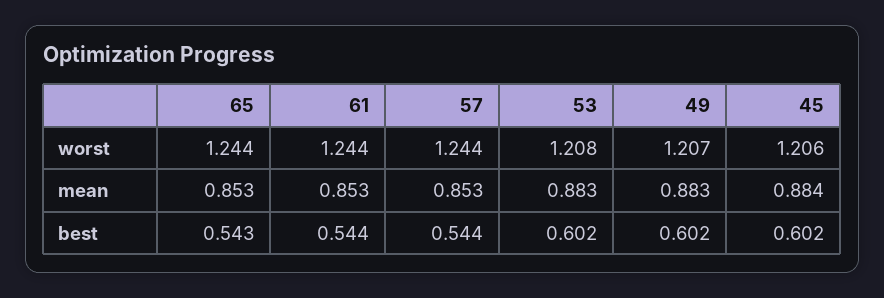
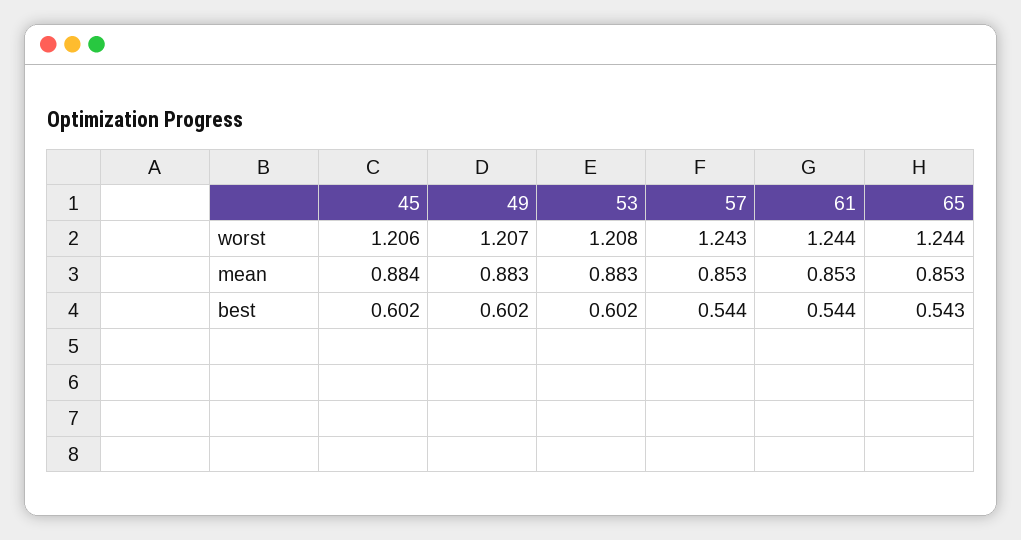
  {
    "65": {
      "worst": 1.244,
      "mean": 0.853,
      "best": 0.543
    },
    "61": {
      "worst": 1.244,
      "mean": 0.853,
      "best": 0.544
    },
    "57": {
-     "worst": 1.244,
+     "worst": 1.243,
      "mean": 0.853,
      "best": 0.544
    },
    "53": {
      "worst": 1.208,
      "mean": 0.883,
      "best": 0.602
    },
    "49": {
      "worst": 1.207,
      "mean": 0.883,
      "best": 0.602
    },
    "45": {
      "worst": 1.206,
      "mean": 0.884,
      "best": 0.602
    }
  }

